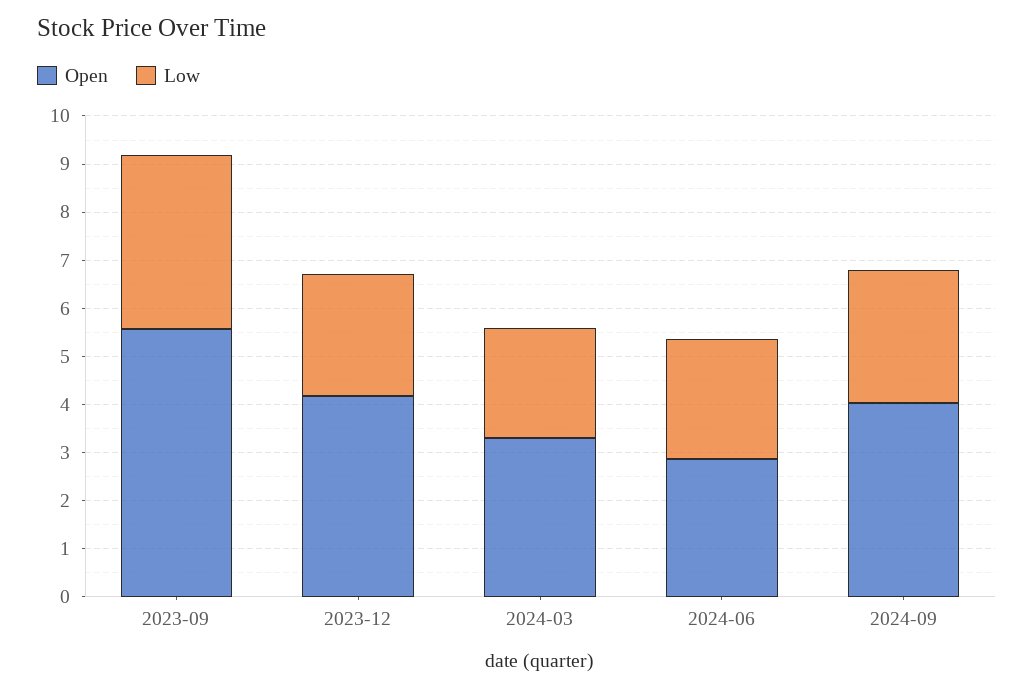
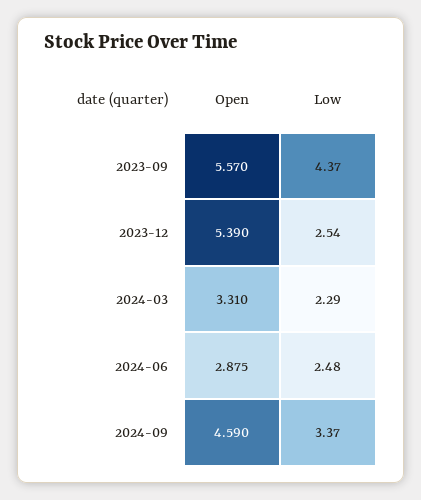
  {
    "Open": {
      "2023-09": 5.57,
-     "2023-12": 4.2,
+     "2023-12": 5.39,
      "2024-03": 3.31,
      "2024-06": 2.875,
-     "2024-09": 4
+     "2024-09": 4.59
    },
    "Low": {
-     "2023-09": 3.6,
+     "2023-09": 4.37,
      "2023-12": 2.54,
      "2024-03": 2.29,
      "2024-06": 2.48,
-     "2024-09": 2.8
+     "2024-09": 3.37
    }
  }

